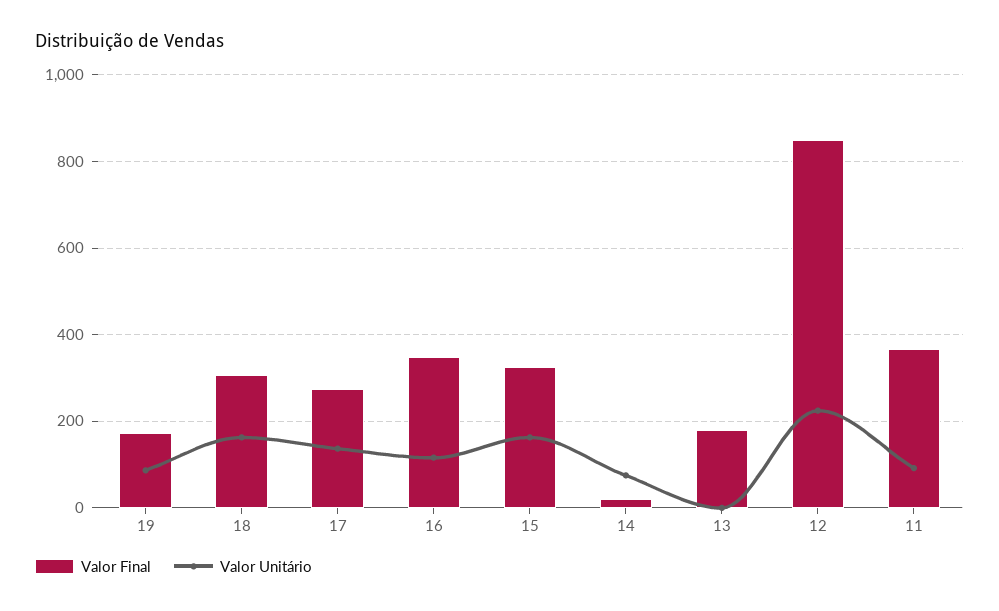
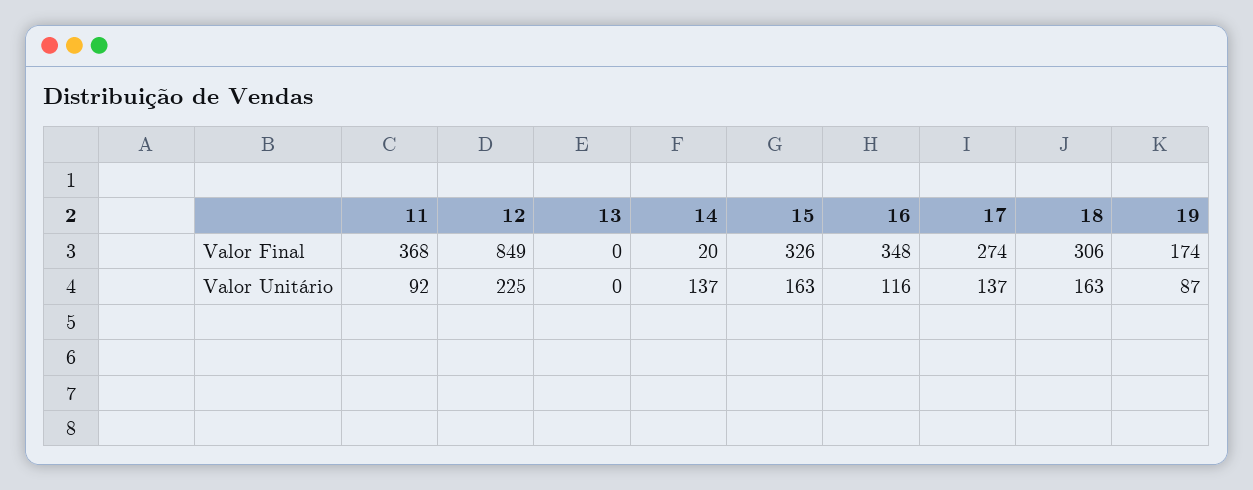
  {
    "Valor Final": {
      "19": 174,
      "18": 306,
      "17": 274,
      "16": 348,
      "15": 326,
      "14": 20,
-     "13": 180,
+     "13": 0,
      "12": 849,
      "11": 368
    },
    "Valor Unitário": {
      "19": 87,
      "18": 163,
      "17": 137,
      "16": 116,
      "15": 163,
-     "14": 80,
+     "14": 137,
      "13": 0,
      "12": 225,
      "11": 92
    }
  }

